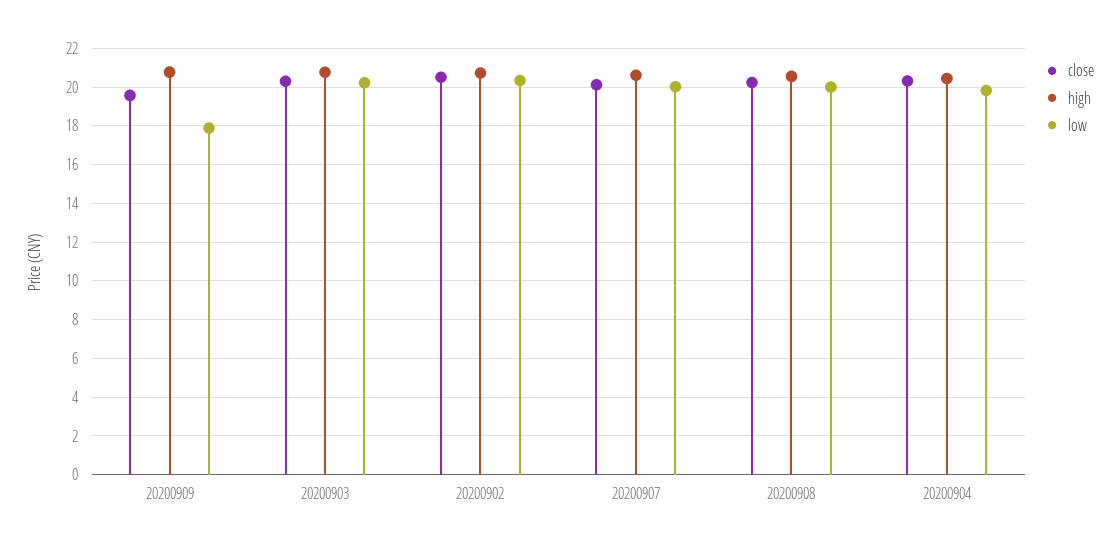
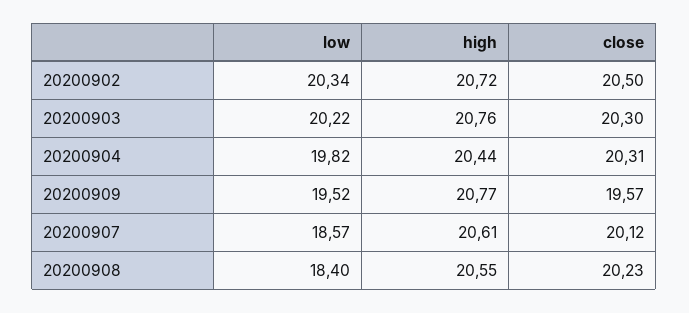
  {
    "close": {
      "20200909": 19.57,
      "20200903": 20.3,
      "20200902": 20.5,
      "20200907": 20.12,
      "20200908": 20.23,
      "20200904": 20.31
    },
    "high": {
      "20200909": 20.77,
      "20200903": 20.76,
      "20200902": 20.72,
      "20200907": 20.61,
      "20200908": 20.55,
      "20200904": 20.44
    },
    "low": {
-     "20200909": 18,
+     "20200909": 19.52,
      "20200903": 20.22,
      "20200902": 20.34,
-     "20200907": 20,
+     "20200907": 18.57,
-     "20200908": 20,
+     "20200908": 18.4,
      "20200904": 19.82
    }
  }

